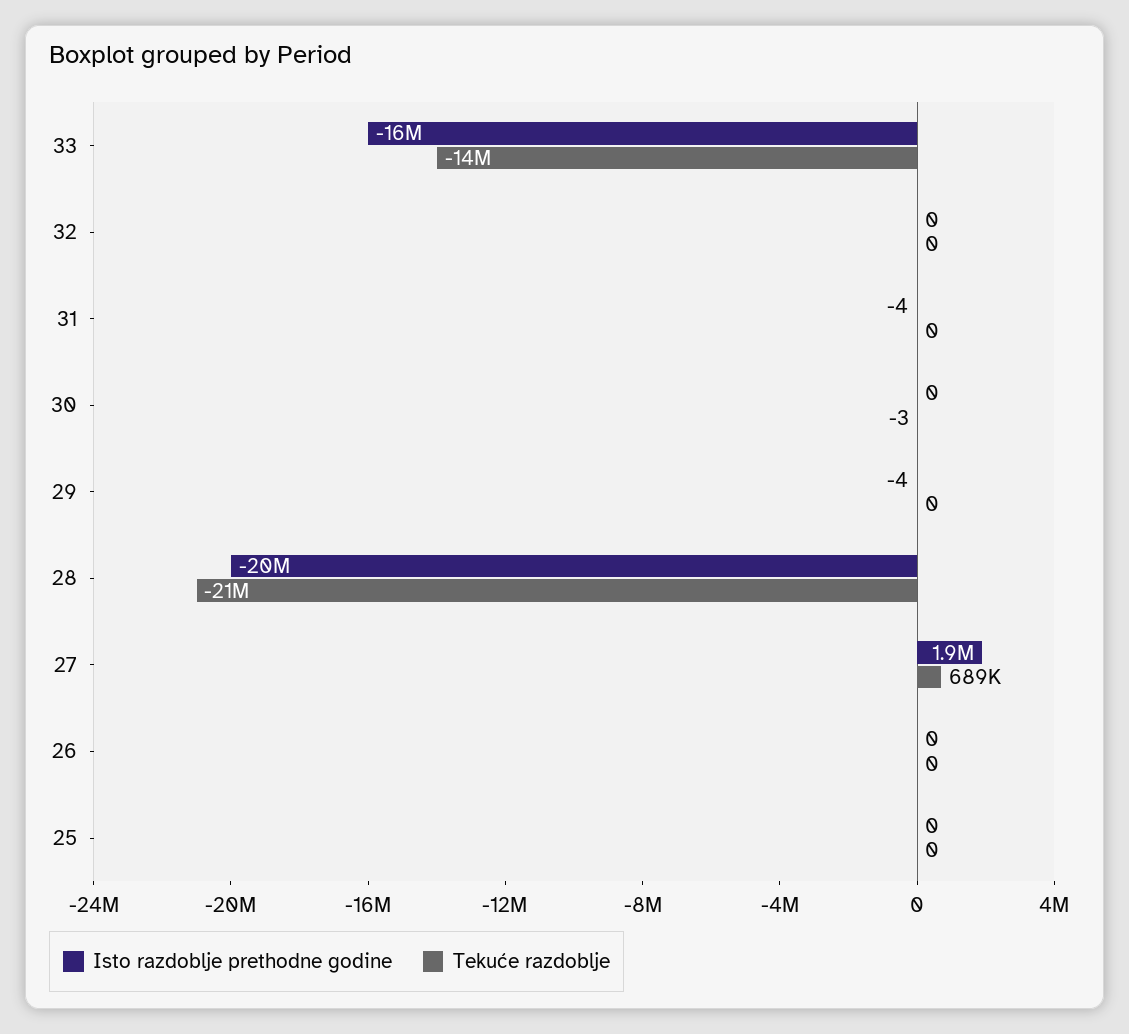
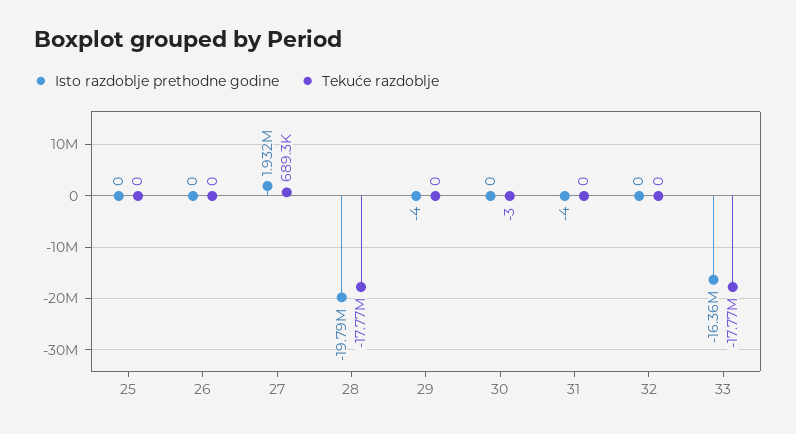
  {
    "Isto razdoblje prethodne godine": {
      "33": -16360000,
      "32": 0,
      "31": -4,
      "30": 0,
      "29": -4,
      "28": -19790000,
      "27": 1932000,
      "26": 0,
      "25": 0
    },
    "Tekuće razdoblje": {
-     "33": -14000000,
+     "33": -17770000,
      "32": 0,
      "31": 0,
      "30": -3,
      "29": 0,
-     "28": -21000000,
+     "28": -17770000,
      "27": 689300,
      "26": 0,
      "25": 0
    }
  }

